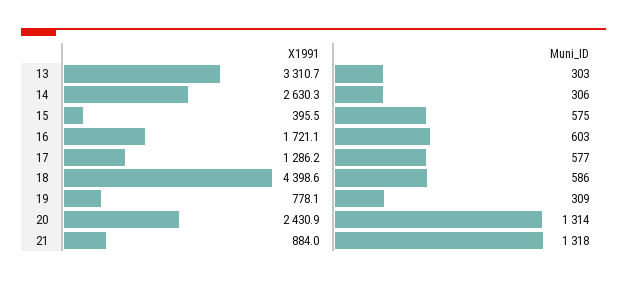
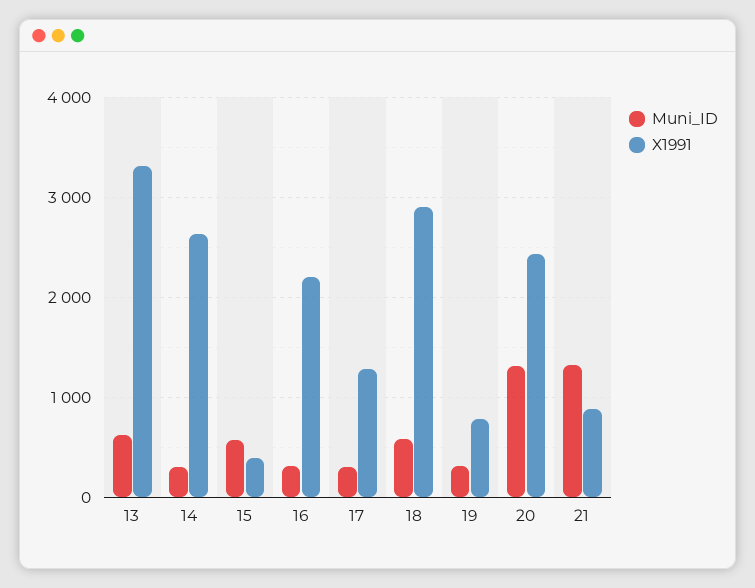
  {
    "X1991": {
      "13": 3310.7,
      "14": 2630.3,
      "15": 395.5,
-     "16": 1721.1,
+     "16": 2200,
      "17": 1286.2,
-     "18": 4398.6,
+     "18": 2900,
      "19": 778.1,
      "20": 2430.9,
      "21": 884
    },
    "Muni_ID": {
-     "13": 303,
+     "13": 600,
      "14": 306,
      "15": 575,
-     "16": 603,
+     "16": 300,
-     "17": 577,
+     "17": 300,
      "18": 586,
      "19": 309,
      "20": 1314,
      "21": 1318
    }
  }

